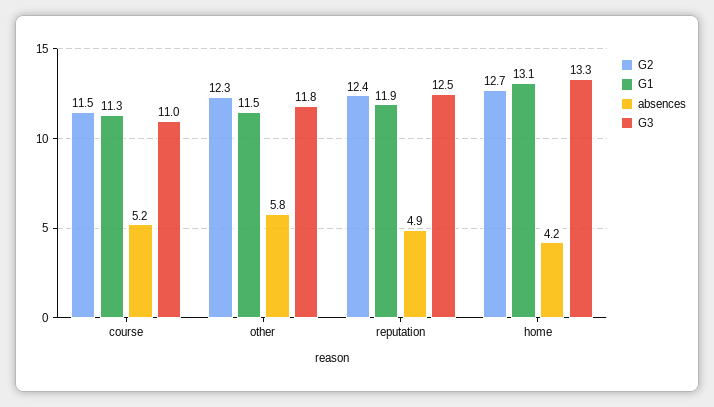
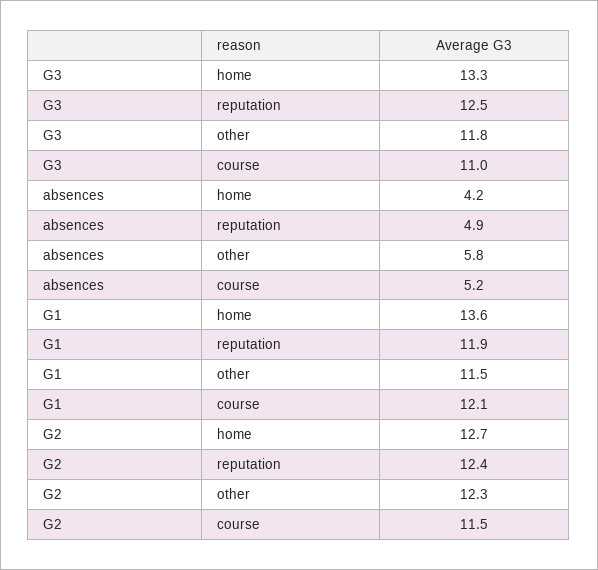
  {
    "G2": {
      "course": 11.5,
      "other": 12.3,
      "reputation": 12.4,
      "home": 12.7
    },
    "G1": {
-     "course": 11.3,
+     "course": 12.1,
      "other": 11.5,
      "reputation": 11.9,
-     "home": 13.1
+     "home": 13.6
    },
    "absences": {
      "course": 5.2,
      "other": 5.8,
      "reputation": 4.9,
      "home": 4.2
    },
    "G3": {
      "course": 11,
      "other": 11.8,
      "reputation": 12.5,
      "home": 13.3
    }
  }

